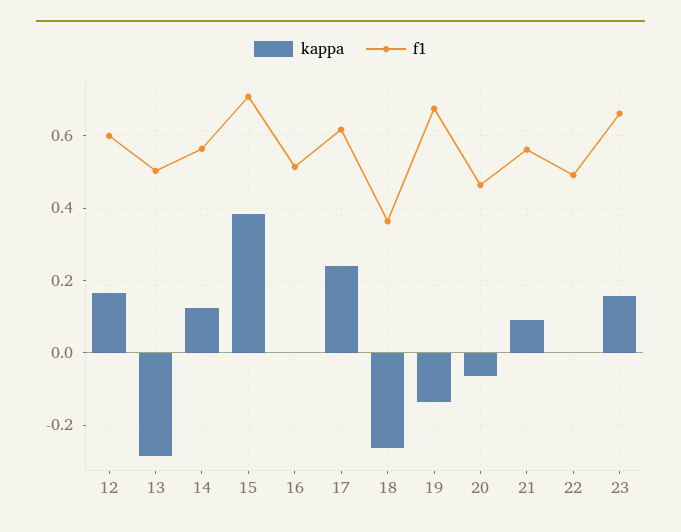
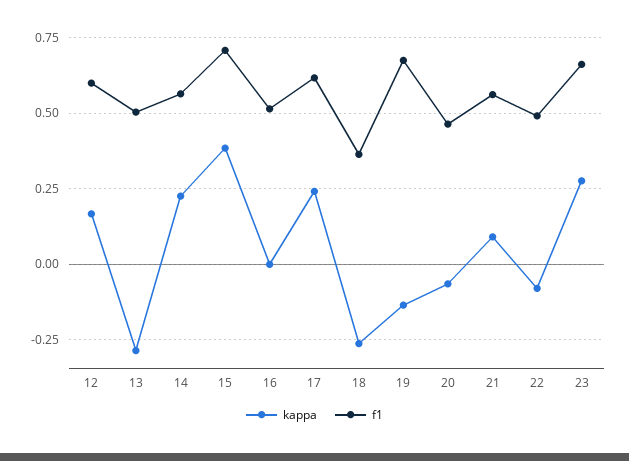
  {
    "kappa": {
      "12": 0.16,
      "13": -0.28,
-     "14": 0.12,
+     "14": 0.225,
      "15": 0.38,
      "16": 0,
      "17": 0.24,
      "18": -0.26,
      "19": -0.14,
      "20": -0.06,
      "21": 0.1,
-     "22": 0,
+     "22": -0.075,
-     "23": 0.16
+     "23": 0.275
    },
    "f1": {
      "12": 0.6,
      "13": 0.5,
      "14": 0.56,
      "15": 0.7,
      "16": 0.52,
      "17": 0.62,
      "18": 0.36,
      "19": 0.68,
      "20": 0.46,
      "21": 0.56,
      "22": 0.5,
      "23": 0.66
    }
  }

